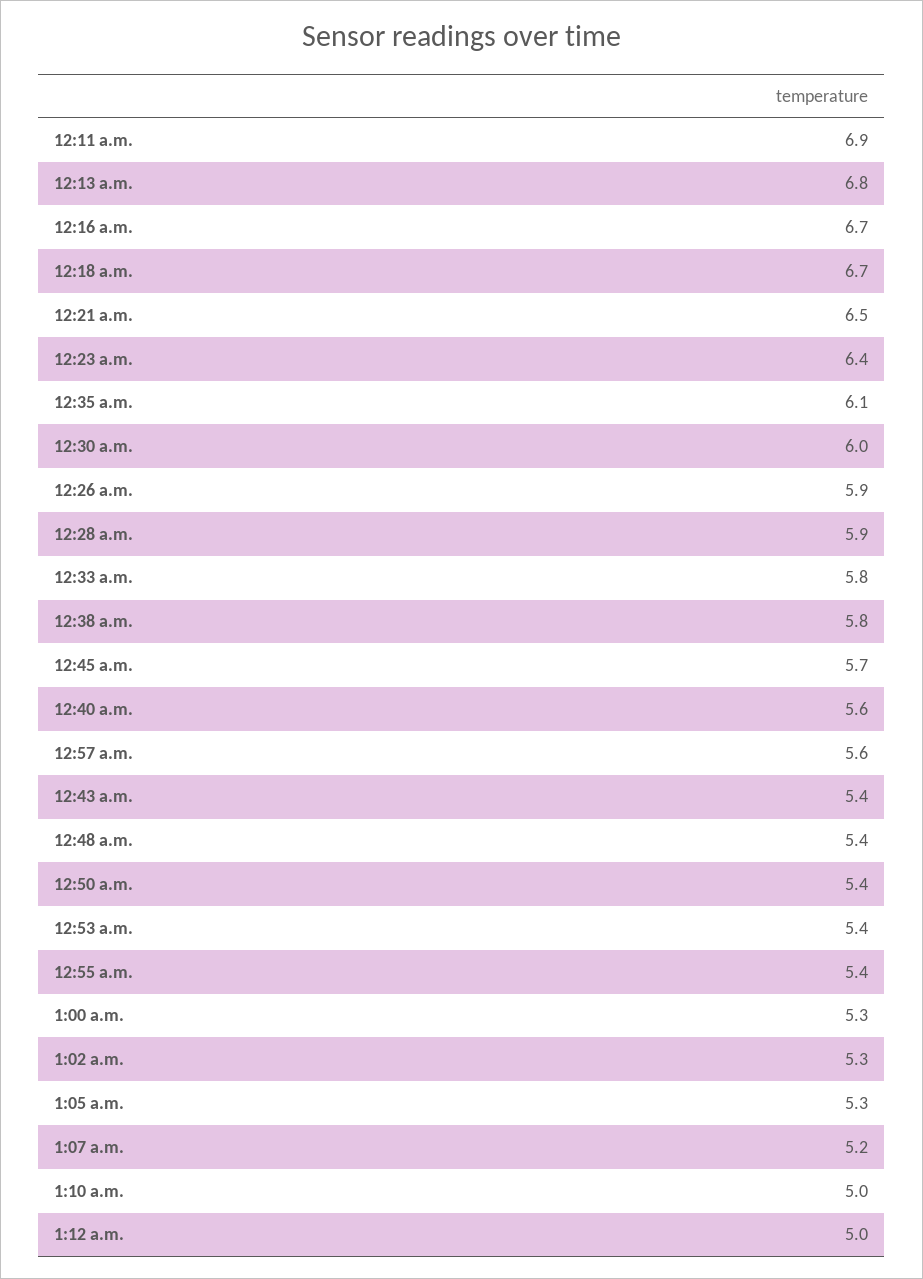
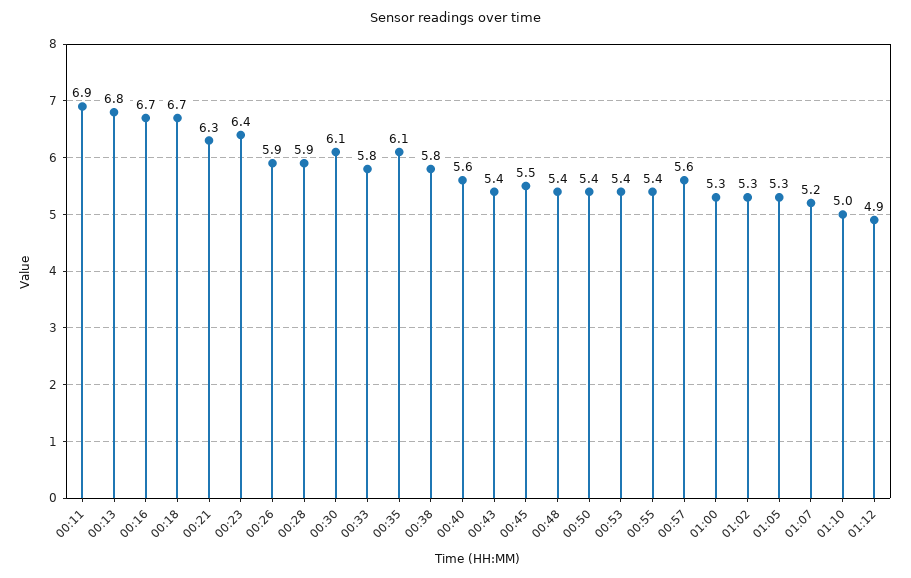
  {
    "12:11 a.m.": 6.9,
    "12:13 a.m.": 6.8,
    "12:16 a.m.": 6.7,
    "12:18 a.m.": 6.7,
-   "12:21 a.m.": 6.5,
+   "12:21 a.m.": 6.3,
    "12:23 a.m.": 6.4,
    "12:35 a.m.": 6.1,
-   "12:30 a.m.": 6,
+   "12:30 a.m.": 6.1,
    "12:26 a.m.": 5.9,
    "12:28 a.m.": 5.9,
    "12:33 a.m.": 5.8,
    "12:38 a.m.": 5.8,
-   "12:45 a.m.": 5.7,
+   "12:45 a.m.": 5.5,
    "12:40 a.m.": 5.6,
    "12:57 a.m.": 5.6,
    "12:43 a.m.": 5.4,
    "12:48 a.m.": 5.4,
    "12:50 a.m.": 5.4,
    "12:53 a.m.": 5.4,
    "12:55 a.m.": 5.4,
    "1:00 a.m.": 5.3,
    "1:02 a.m.": 5.3,
    "1:05 a.m.": 5.3,
    "1:07 a.m.": 5.2,
    "1:10 a.m.": 5,
-   "1:12 a.m.": 5
+   "1:12 a.m.": 4.9
  }

